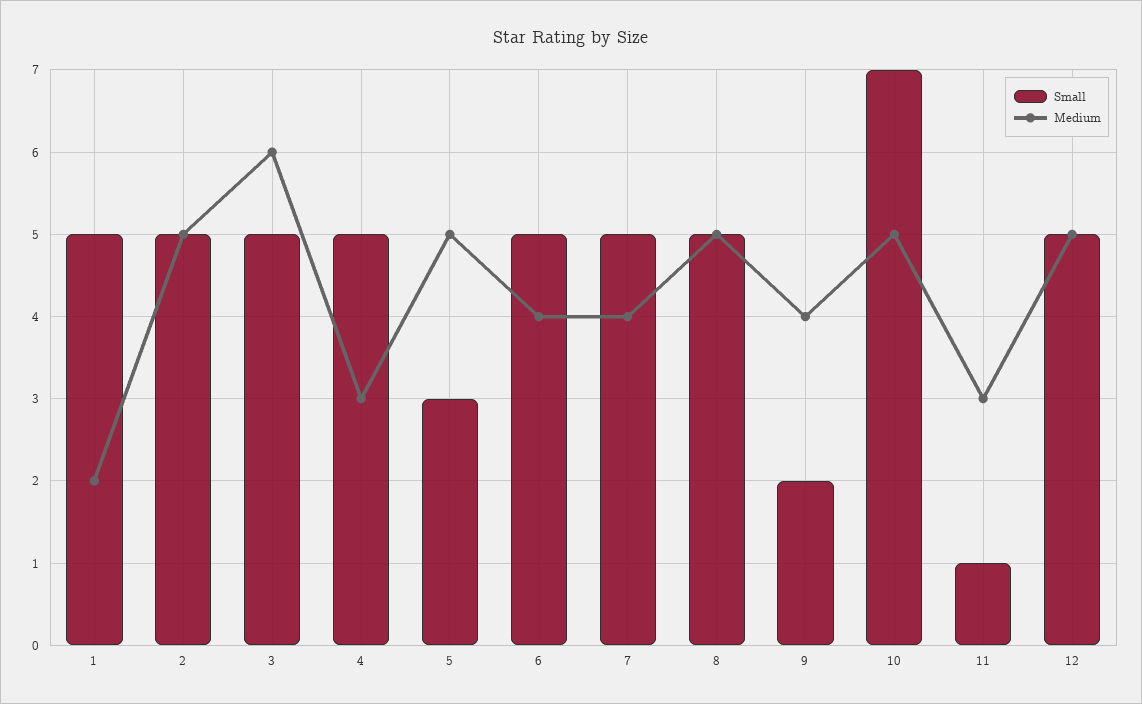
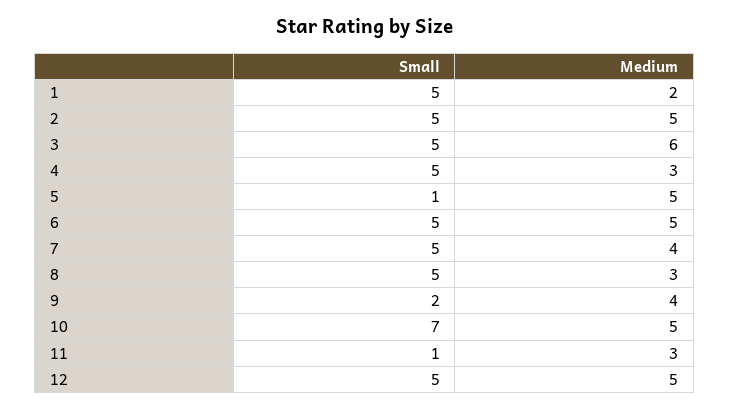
  {
    "Small": {
      "1": 5,
      "2": 5,
      "3": 5,
      "4": 5,
-     "5": 3,
+     "5": 1,
      "6": 5,
      "7": 5,
      "8": 5,
      "9": 2,
      "10": 7,
      "11": 1,
      "12": 5
    },
    "Medium": {
      "1": 2,
      "2": 5,
      "3": 6,
      "4": 3,
      "5": 5,
-     "6": 4,
+     "6": 5,
      "7": 4,
-     "8": 5,
+     "8": 3,
      "9": 4,
      "10": 5,
      "11": 3,
      "12": 5
    }
  }

